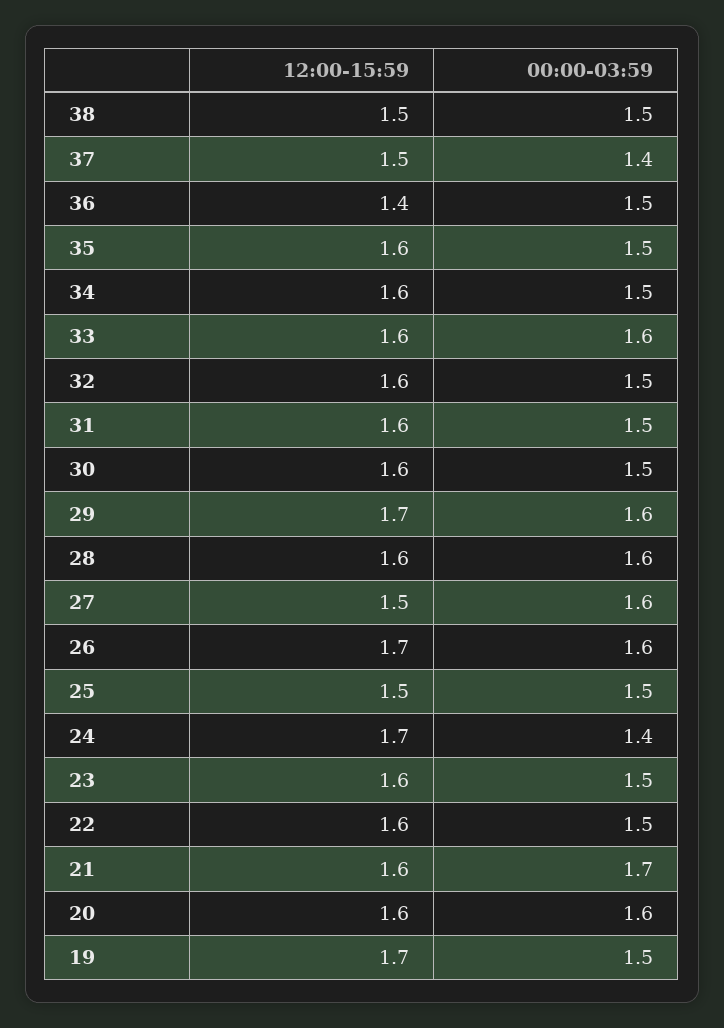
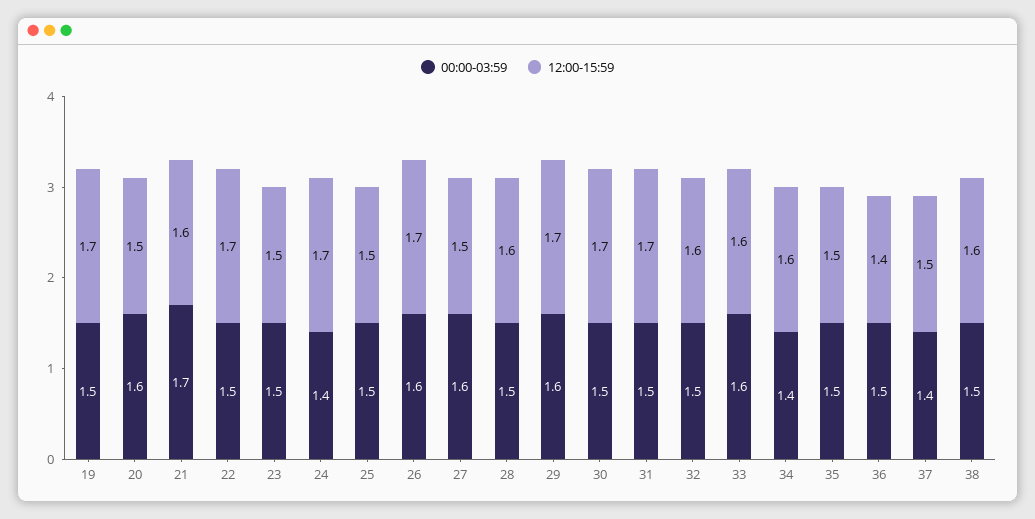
  {
    "12:00-15:59": {
-     "38": 1.5,
+     "38": 1.6,
      "37": 1.5,
      "36": 1.4,
-     "35": 1.6,
+     "35": 1.5,
      "34": 1.6,
      "33": 1.6,
      "32": 1.6,
-     "31": 1.6,
+     "31": 1.7,
-     "30": 1.6,
+     "30": 1.7,
      "29": 1.7,
      "28": 1.6,
      "27": 1.5,
      "26": 1.7,
      "25": 1.5,
      "24": 1.7,
-     "23": 1.6,
+     "23": 1.5,
-     "22": 1.6,
+     "22": 1.7,
      "21": 1.6,
-     "20": 1.6,
+     "20": 1.5,
      "19": 1.7
    },
    "00:00-03:59": {
      "38": 1.5,
      "37": 1.4,
      "36": 1.5,
      "35": 1.5,
-     "34": 1.5,
+     "34": 1.4,
      "33": 1.6,
      "32": 1.5,
      "31": 1.5,
      "30": 1.5,
      "29": 1.6,
-     "28": 1.6,
+     "28": 1.5,
      "27": 1.6,
      "26": 1.6,
      "25": 1.5,
      "24": 1.4,
      "23": 1.5,
      "22": 1.5,
      "21": 1.7,
      "20": 1.6,
      "19": 1.5
    }
  }

